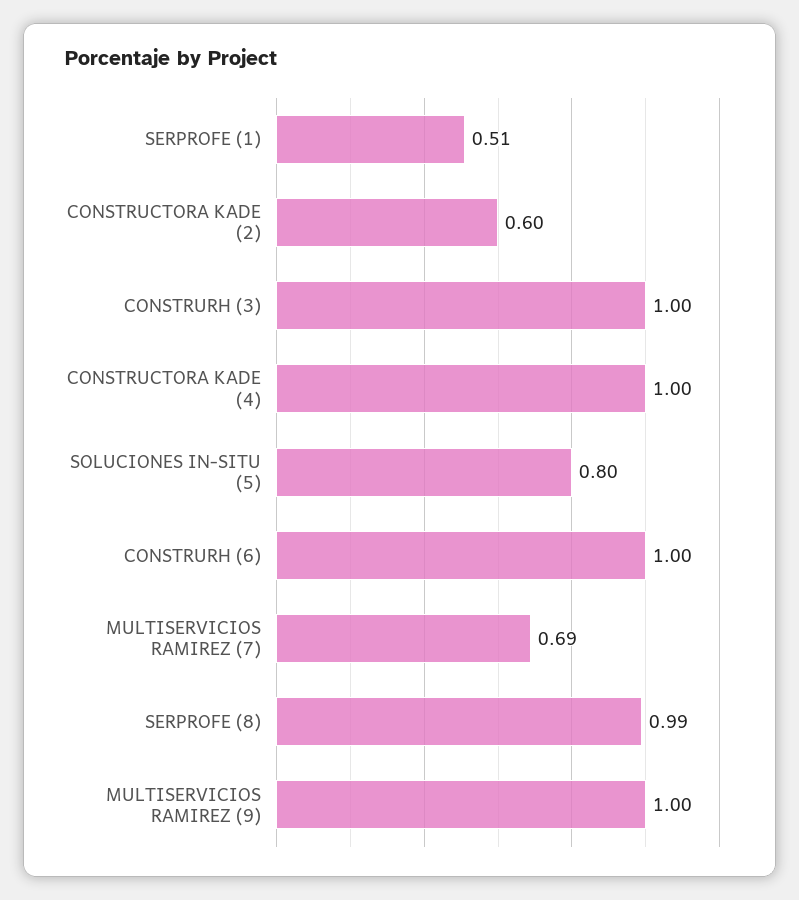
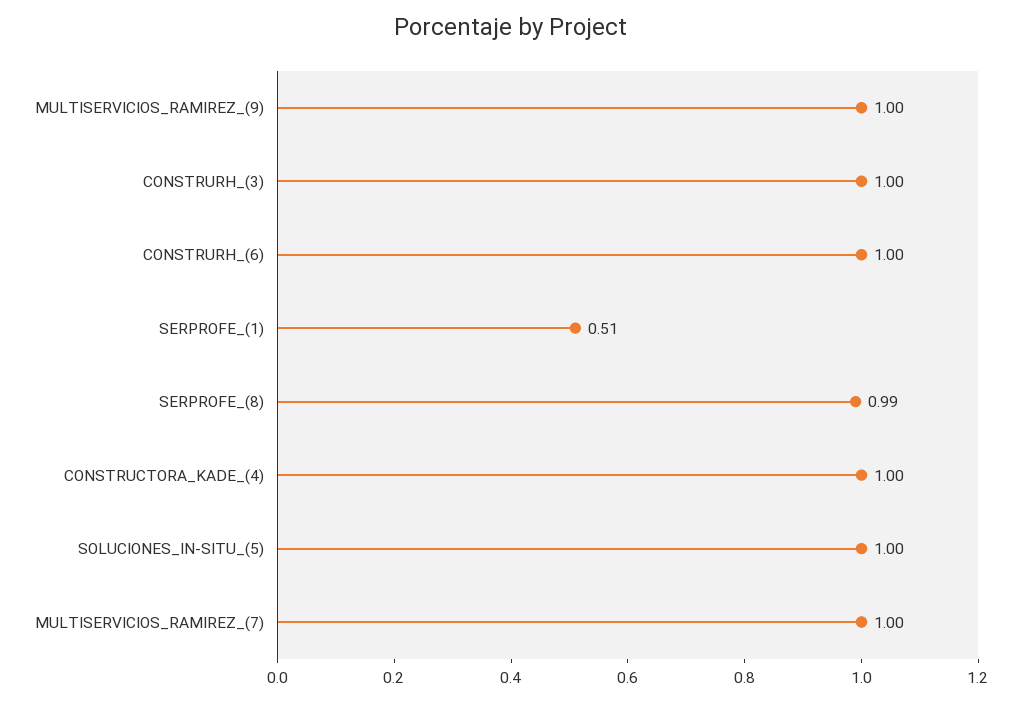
  {
    "SERPROFE (1)": 0.51,
-   "CONSTRUCTORA KADE (2)": 0.6,
    "CONSTRURH (3)": 1,
    "CONSTRUCTORA KADE (4)": 1,
-   "SOLUCIONES IN-SITU (5)": 0.8,
+   "SOLUCIONES IN-SITU (5)": 1,
    "CONSTRURH (6)": 1,
-   "MULTISERVICIOS RAMIREZ (7)": 0.69,
+   "MULTISERVICIOS RAMIREZ (7)": 1,
    "SERPROFE (8)": 0.99,
    "MULTISERVICIOS RAMIREZ (9)": 1
  }

